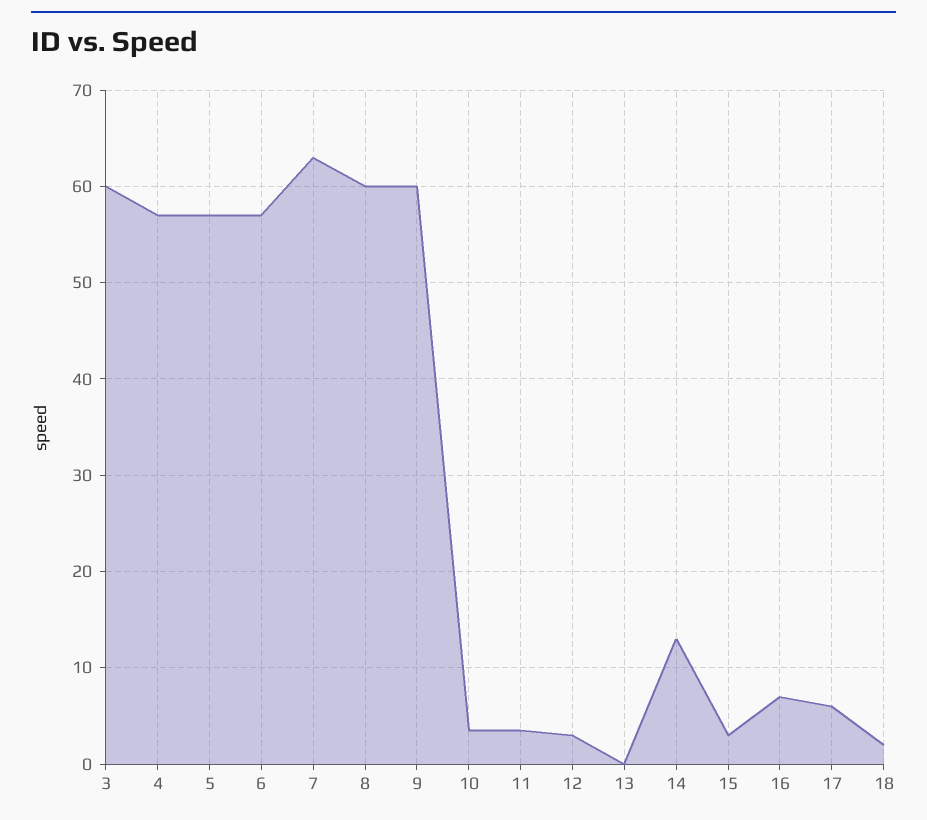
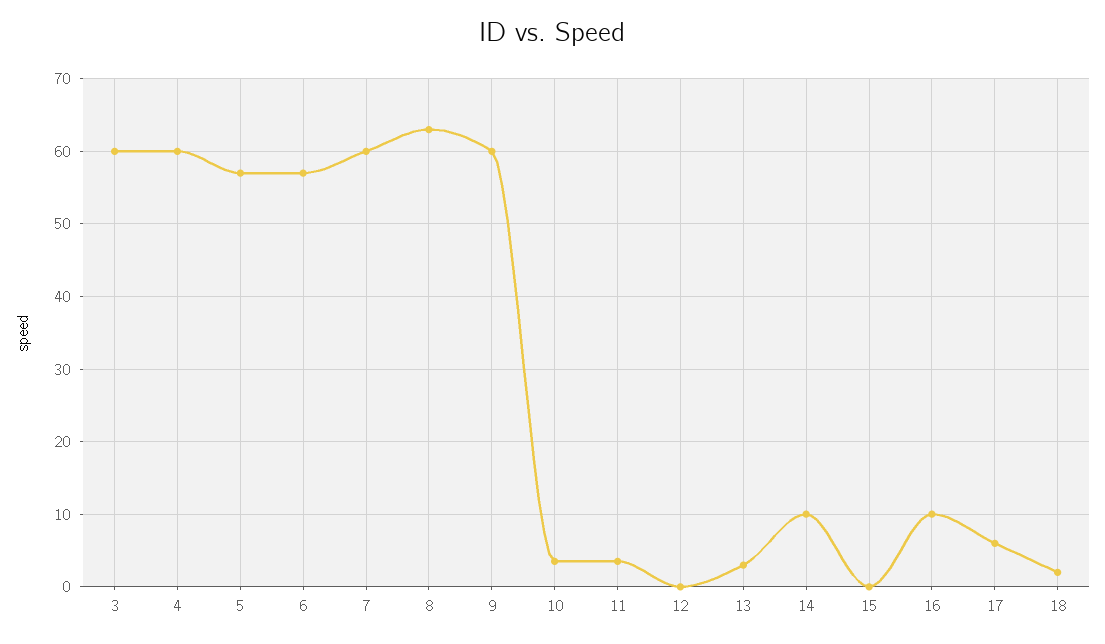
  {
    "3": 60,
-   "4": 57,
+   "4": 60,
    "5": 57,
    "6": 57,
-   "7": 63,
+   "7": 60,
-   "8": 60,
+   "8": 63,
    "9": 60,
    "10": 4,
    "11": 4,
-   "12": 3,
+   "12": 0,
-   "13": 0,
+   "13": 3,
-   "14": 13,
+   "14": 10,
-   "15": 3,
+   "15": 0,
-   "16": 7,
+   "16": 10,
    "17": 6,
    "18": 2
  }

